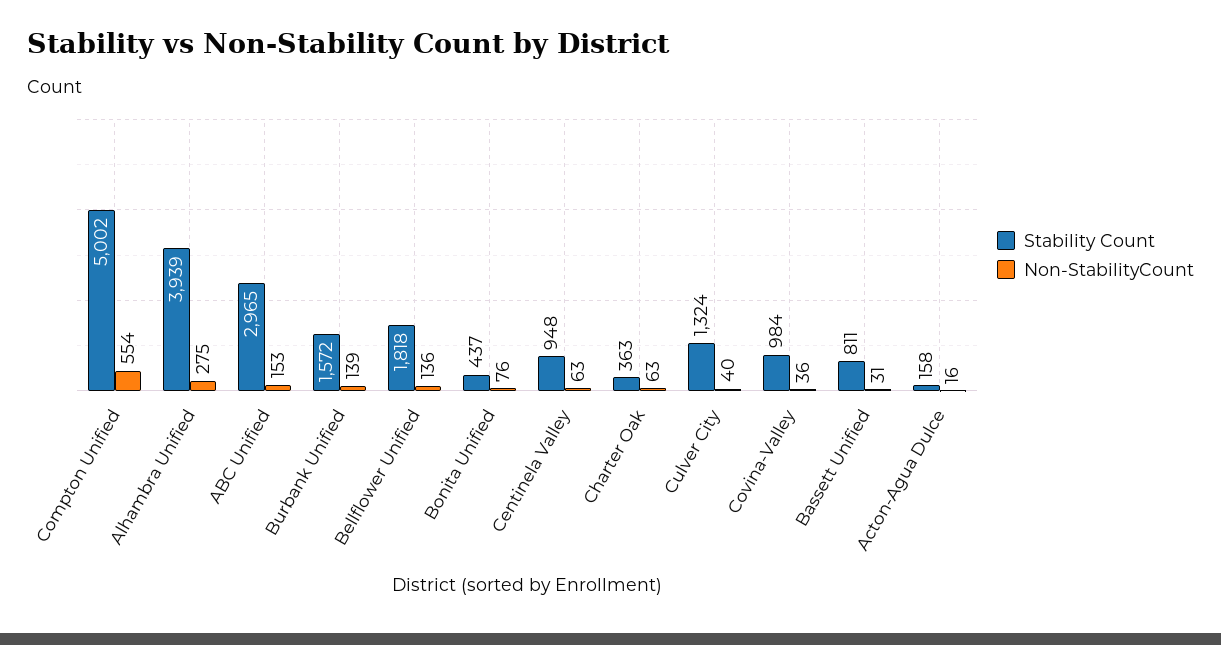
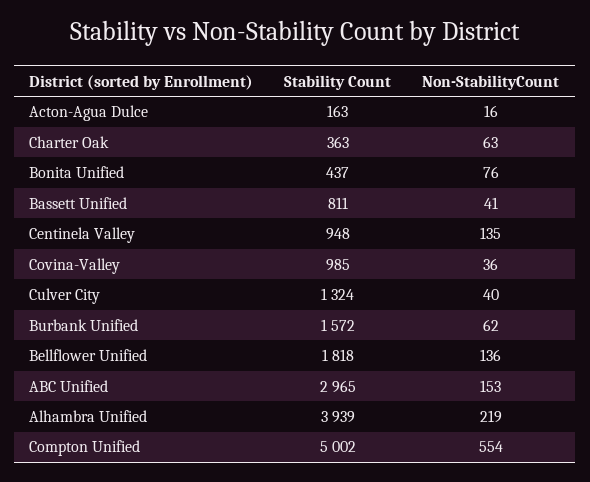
  {
    "Stability Count": {
      "Compton Unified": 5002,
      "Alhambra Unified": 3939,
      "ABC Unified": 2965,
      "Burbank Unified": 1572,
      "Bellflower Unified": 1818,
      "Bonita Unified": 437,
      "Centinela Valley": 948,
      "Charter Oak": 363,
      "Culver City": 1324,
-     "Covina-Valley": 984,
+     "Covina-Valley": 985,
      "Bassett Unified": 811,
-     "Acton-Agua Dulce": 158
+     "Acton-Agua Dulce": 163
    },
    "Non-StabilityCount": {
      "Compton Unified": 554,
-     "Alhambra Unified": 275,
+     "Alhambra Unified": 219,
      "ABC Unified": 153,
-     "Burbank Unified": 139,
+     "Burbank Unified": 62,
      "Bellflower Unified": 136,
      "Bonita Unified": 76,
-     "Centinela Valley": 63,
+     "Centinela Valley": 135,
      "Charter Oak": 63,
      "Culver City": 40,
      "Covina-Valley": 36,
-     "Bassett Unified": 31,
+     "Bassett Unified": 41,
      "Acton-Agua Dulce": 16
    }
  }

